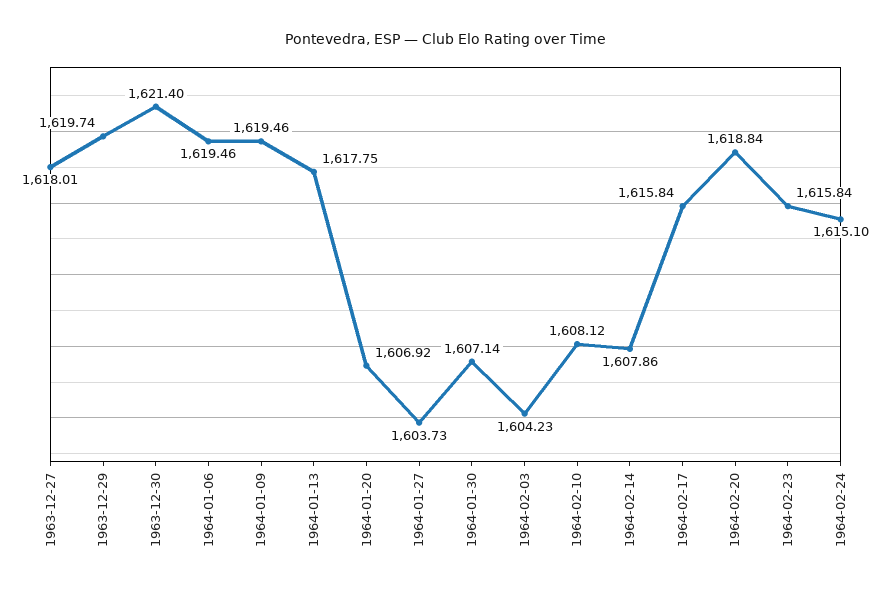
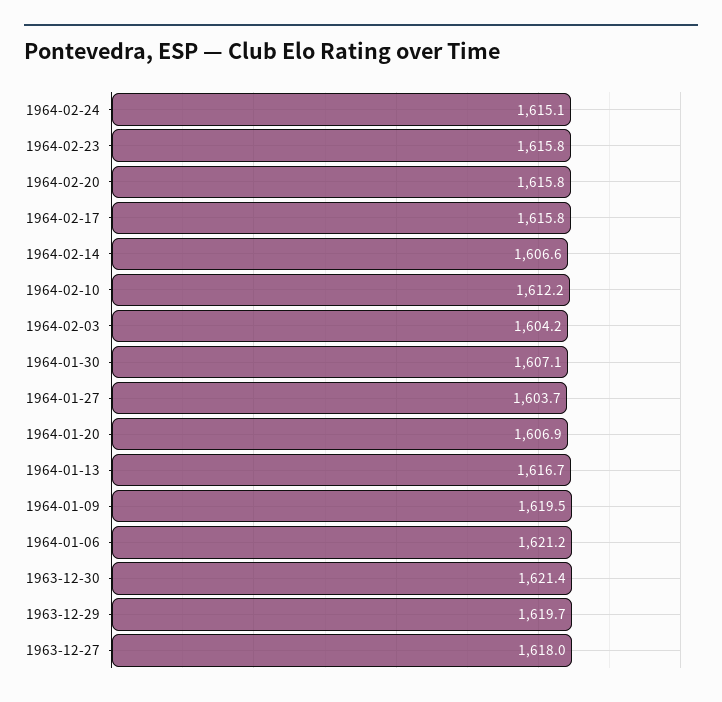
  {
    "1963-12-27": 1618.01,
    "1963-12-29": 1619.74,
    "1963-12-30": 1621.4,
-   "1964-01-06": 1619.46,
+   "1964-01-06": 1621.2,
    "1964-01-09": 1619.46,
-   "1964-01-13": 1617.75,
+   "1964-01-13": 1616.7,
    "1964-01-20": 1606.92,
    "1964-01-27": 1603.73,
    "1964-01-30": 1607.14,
    "1964-02-03": 1604.23,
-   "1964-02-10": 1608.12,
+   "1964-02-10": 1612.2,
-   "1964-02-14": 1607.86,
+   "1964-02-14": 1606.6,
    "1964-02-17": 1615.84,
-   "1964-02-20": 1618.84,
+   "1964-02-20": 1615.8,
    "1964-02-23": 1615.84,
    "1964-02-24": 1615.1
  }

